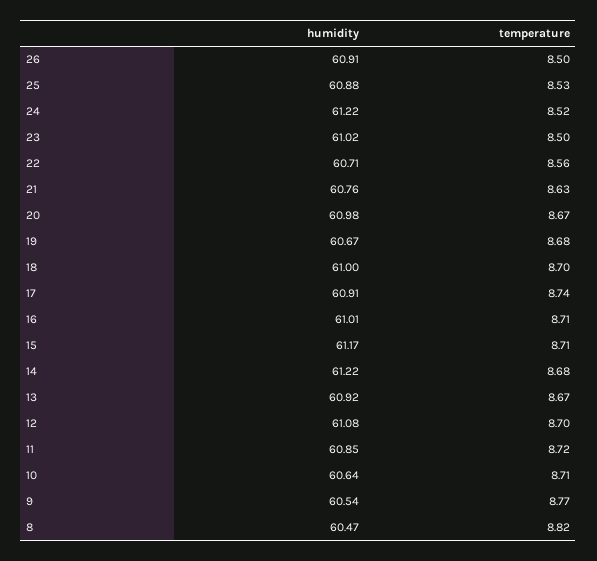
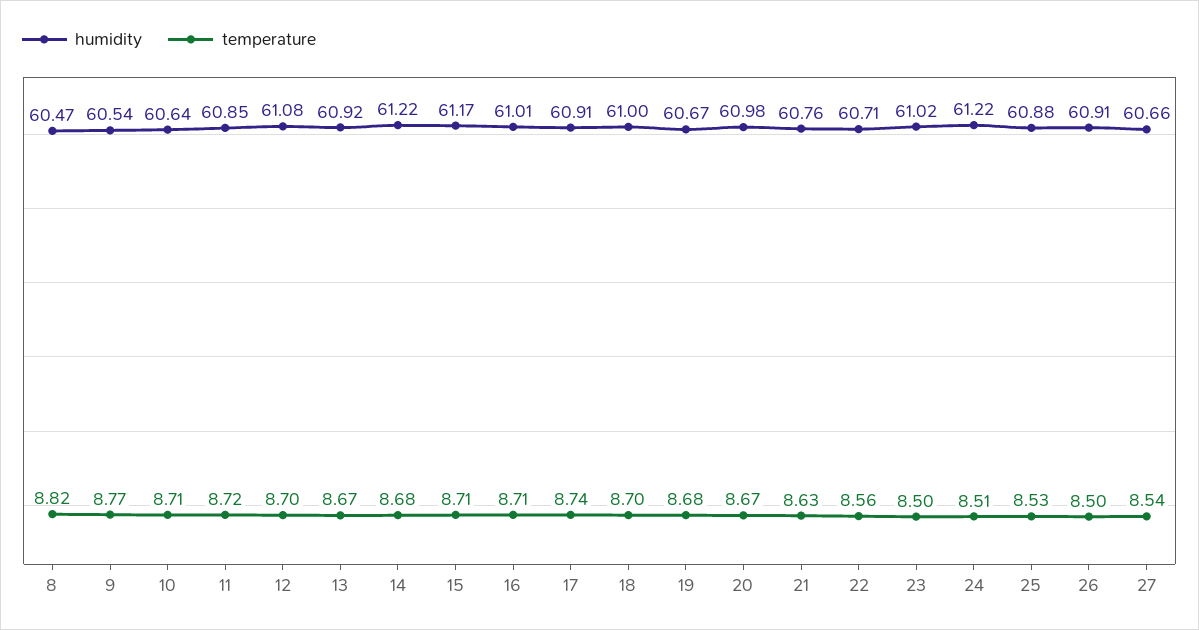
  {
    "humidity": {
      "26": 60.91,
      "25": 60.88,
      "24": 61.22,
      "23": 61.02,
      "22": 60.71,
      "21": 60.76,
      "20": 60.98,
      "19": 60.67,
      "18": 61,
      "17": 60.91,
      "16": 61.01,
      "15": 61.17,
      "14": 61.22,
      "13": 60.92,
      "12": 61.08,
      "11": 60.85,
      "10": 60.64,
      "9": 60.54,
-     "8": 60.47
+     "8": 60.47,
+     "27": 60.66
    },
    "temperature": {
      "26": 8.5,
      "25": 8.53,
-     "24": 8.52,
+     "24": 8.51,
      "23": 8.5,
      "22": 8.56,
      "21": 8.63,
      "20": 8.67,
      "19": 8.68,
      "18": 8.7,
      "17": 8.74,
      "16": 8.71,
      "15": 8.71,
      "14": 8.68,
      "13": 8.67,
      "12": 8.7,
      "11": 8.72,
      "10": 8.71,
      "9": 8.77,
-     "8": 8.82
+     "8": 8.82,
+     "27": 8.54
    }
  }

